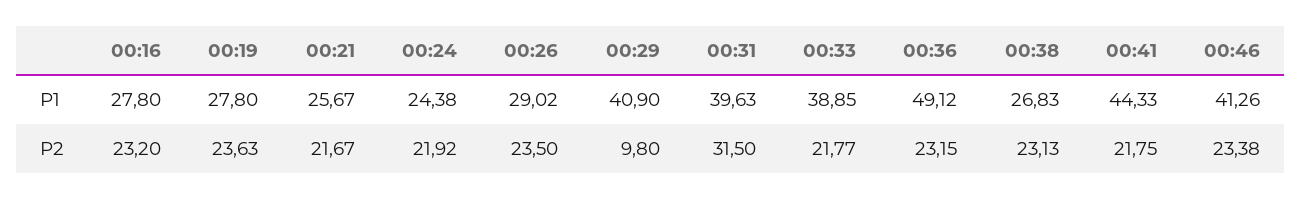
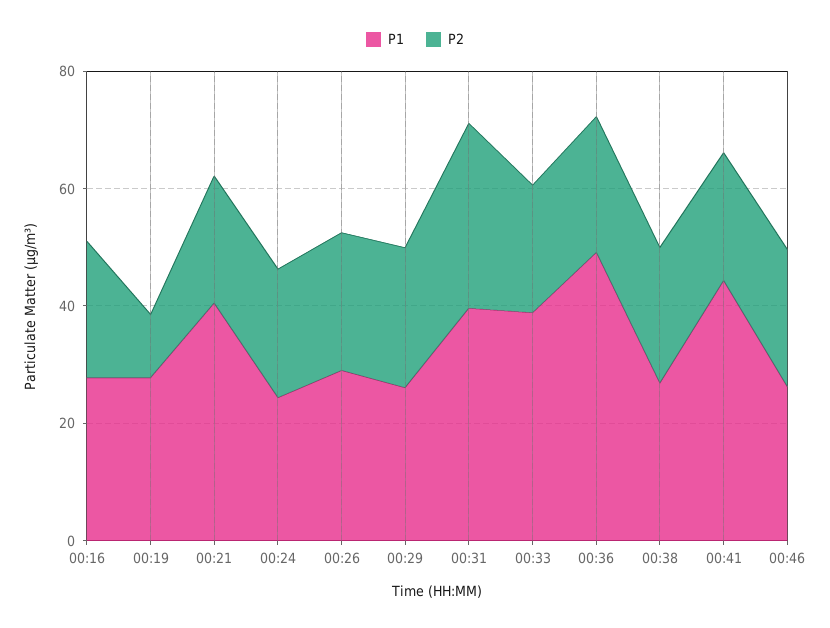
  {
    "P1": {
      "00:16": 27.8,
      "00:19": 27.8,
-     "00:21": 25.67,
+     "00:21": 40,
      "00:24": 24.38,
      "00:26": 29.02,
-     "00:29": 40.9,
+     "00:29": 25,
      "00:31": 39.63,
      "00:33": 38.85,
      "00:36": 49.12,
      "00:38": 26.83,
      "00:41": 44.33,
-     "00:46": 41.26
+     "00:46": 25
    },
    "P2": {
      "00:16": 23.2,
-     "00:19": 23.63,
+     "00:19": 10,
      "00:21": 21.67,
      "00:24": 21.92,
      "00:26": 23.5,
-     "00:29": 9.8,
+     "00:29": 25,
      "00:31": 31.5,
      "00:33": 21.77,
      "00:36": 23.15,
      "00:38": 23.13,
      "00:41": 21.75,
      "00:46": 23.38
    }
  }

